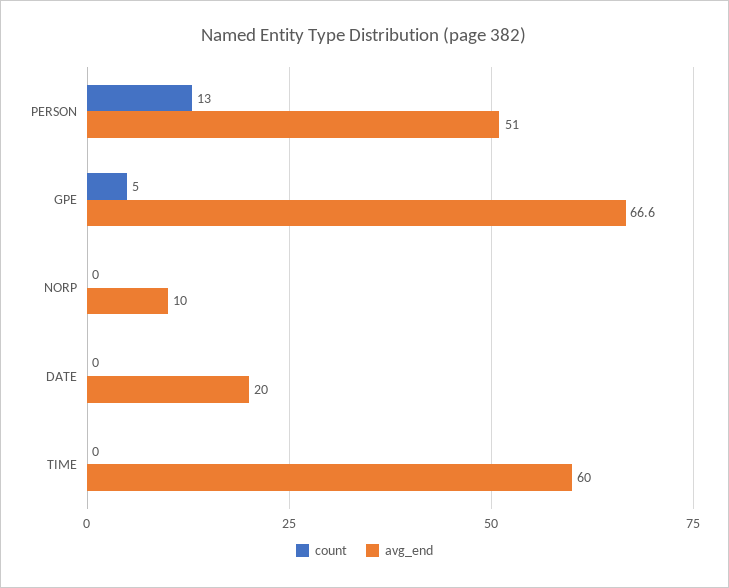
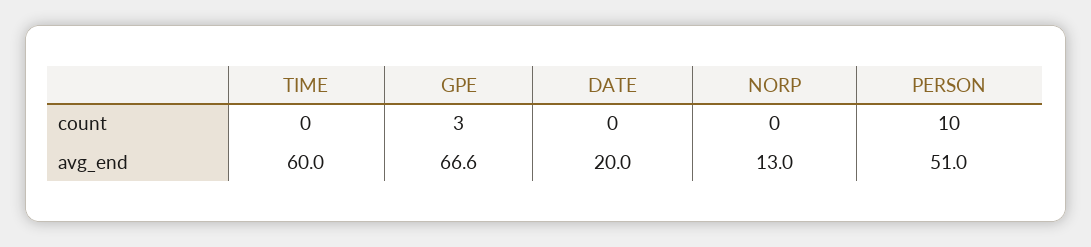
  {
    "count": {
-     "PERSON": 13,
+     "PERSON": 10,
-     "GPE": 5,
+     "GPE": 3,
      "NORP": 0,
      "DATE": 0,
      "TIME": 0
    },
    "avg_end": {
      "PERSON": 51,
      "GPE": 66.6,
-     "NORP": 10,
+     "NORP": 13,
      "DATE": 20,
      "TIME": 60
    }
  }

